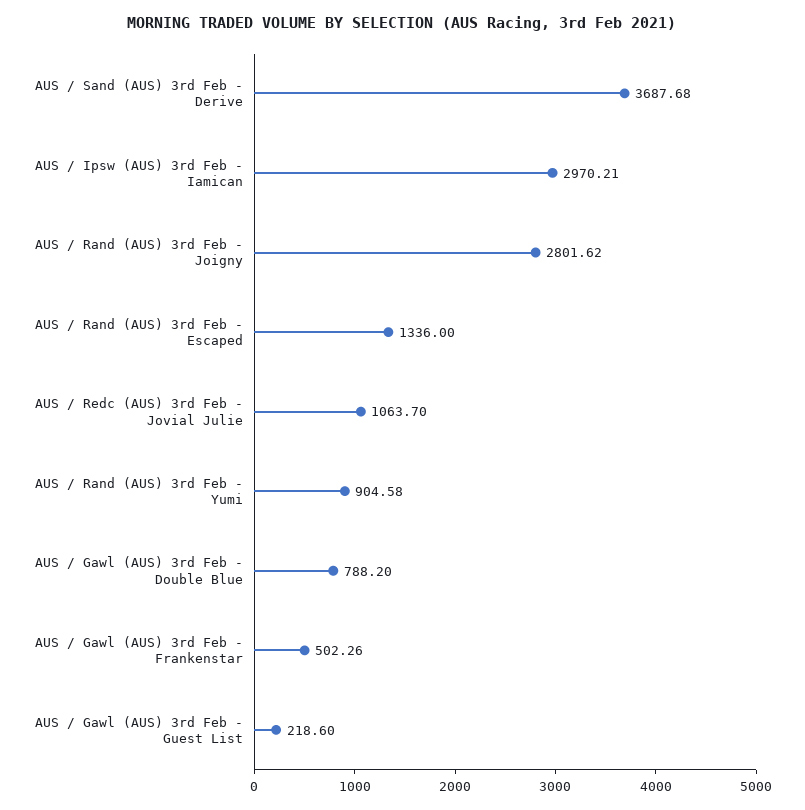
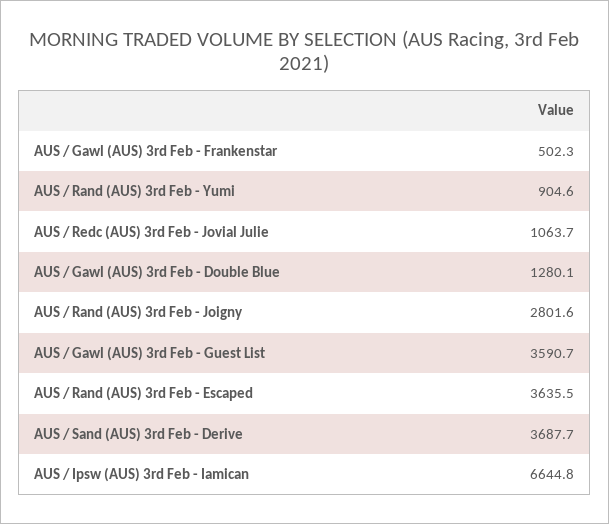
  {
    "AUS / Sand (AUS) 3rd Feb - Derive": 3687.68,
-   "AUS / Ipsw (AUS) 3rd Feb - Iamican": 2970.21,
+   "AUS / Ipsw (AUS) 3rd Feb - Iamican": 6644.8,
    "AUS / Rand (AUS) 3rd Feb - Joigny": 2801.62,
-   "AUS / Rand (AUS) 3rd Feb - Escaped": 1336,
+   "AUS / Rand (AUS) 3rd Feb - Escaped": 3635.5,
    "AUS / Redc (AUS) 3rd Feb - Jovial Julie": 1063.7,
    "AUS / Rand (AUS) 3rd Feb - Yumi": 904.58,
-   "AUS / Gawl (AUS) 3rd Feb - Double Blue": 788.2,
+   "AUS / Gawl (AUS) 3rd Feb - Double Blue": 1280.1,
    "AUS / Gawl (AUS) 3rd Feb - Frankenstar": 502.26,
-   "AUS / Gawl (AUS) 3rd Feb - Guest List": 218.6
+   "AUS / Gawl (AUS) 3rd Feb - Guest List": 3590.7
  }

